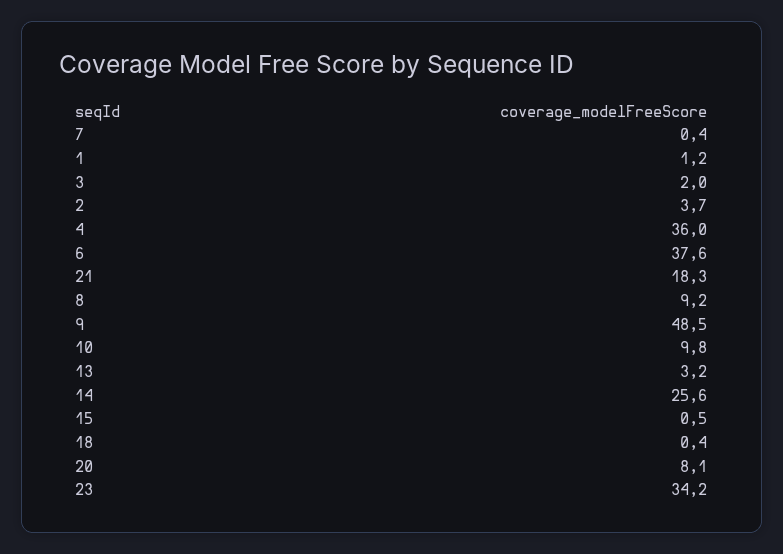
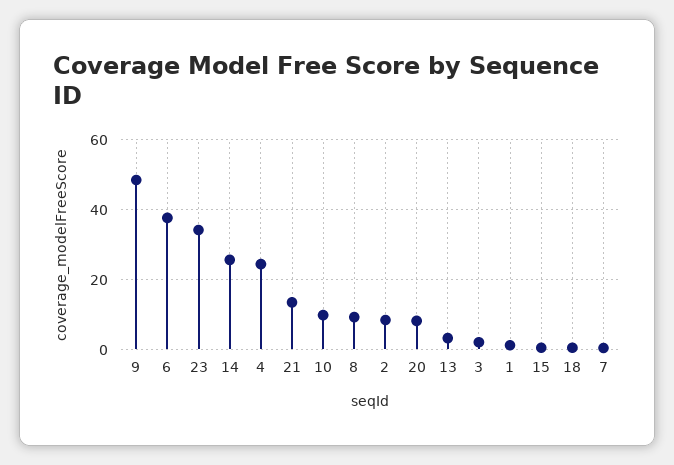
  {
    "7": 0.4,
    "1": 1.2,
    "3": 2,
-   "2": 3.7,
+   "2": 8,
-   "4": 36,
+   "4": 24,
    "6": 37.6,
-   "21": 18.3,
+   "21": 14,
    "8": 9.2,
    "9": 48.5,
    "10": 9.8,
    "13": 3.2,
    "14": 25.6,
    "15": 0.5,
    "18": 0.4,
    "20": 8.1,
    "23": 34.2
  }

